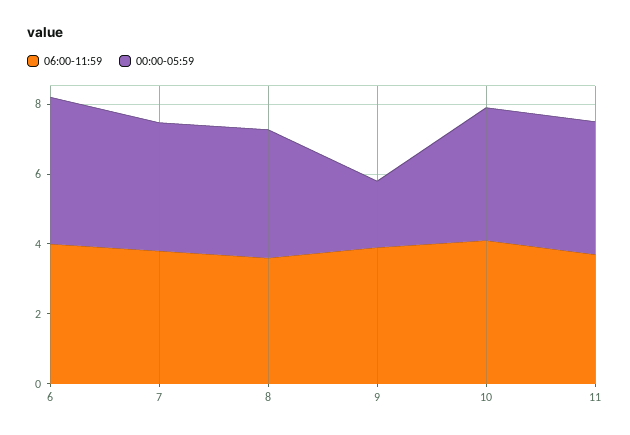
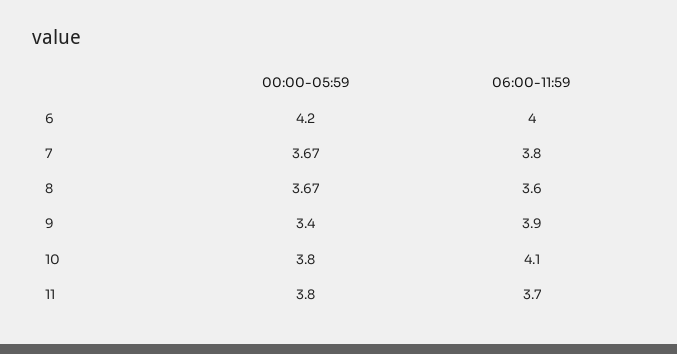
  {
    "06:00-11:59": {
      "6": 4,
      "7": 3.8,
      "8": 3.6,
      "9": 3.9,
      "10": 4.1,
      "11": 3.7
    },
    "00:00-05:59": {
      "6": 4.2,
      "7": 3.67,
      "8": 3.67,
-     "9": 2,
+     "9": 3.4,
      "10": 3.8,
      "11": 3.8
    }
  }

